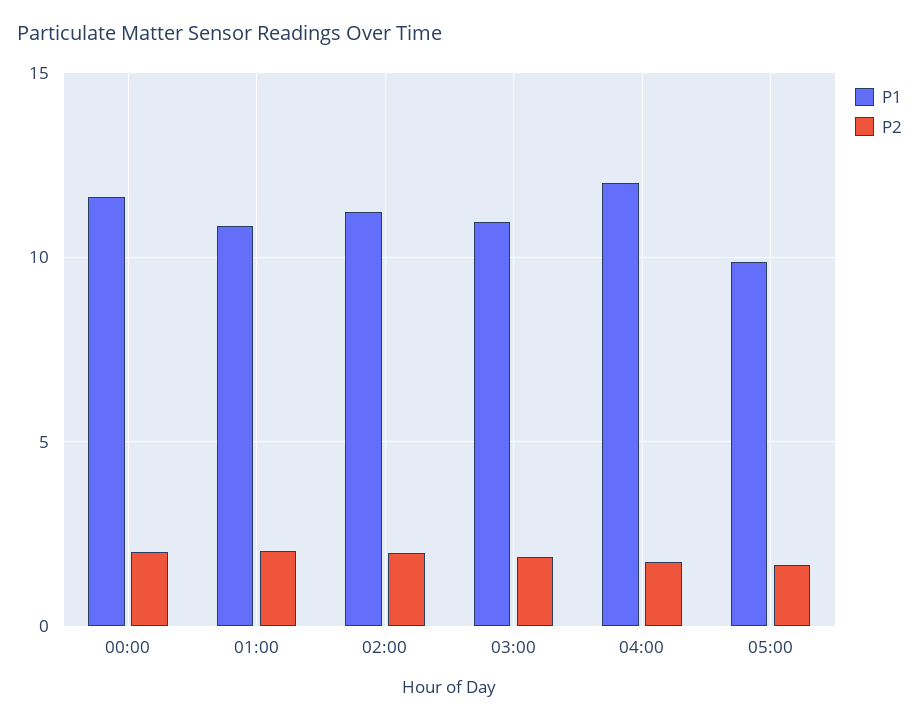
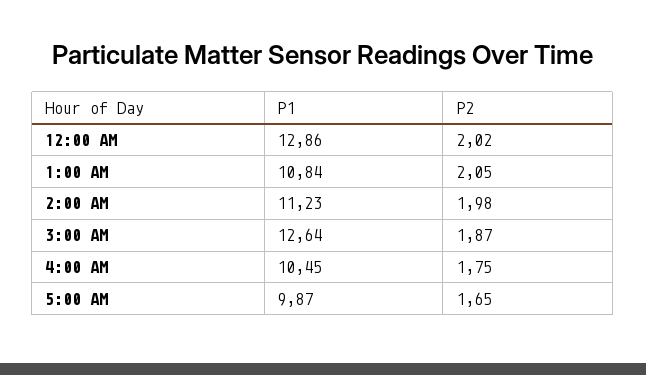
  {
    "P1": {
-     "00:00": 11.5,
+     "00:00": 12.86,
      "01:00": 10.84,
      "02:00": 11.23,
-     "03:00": 11,
+     "03:00": 12.64,
-     "04:00": 12,
+     "04:00": 10.45,
      "05:00": 9.87
    },
    "P2": {
      "00:00": 2.02,
      "01:00": 2.05,
      "02:00": 1.98,
      "03:00": 1.87,
      "04:00": 1.75,
      "05:00": 1.65
    }
  }

